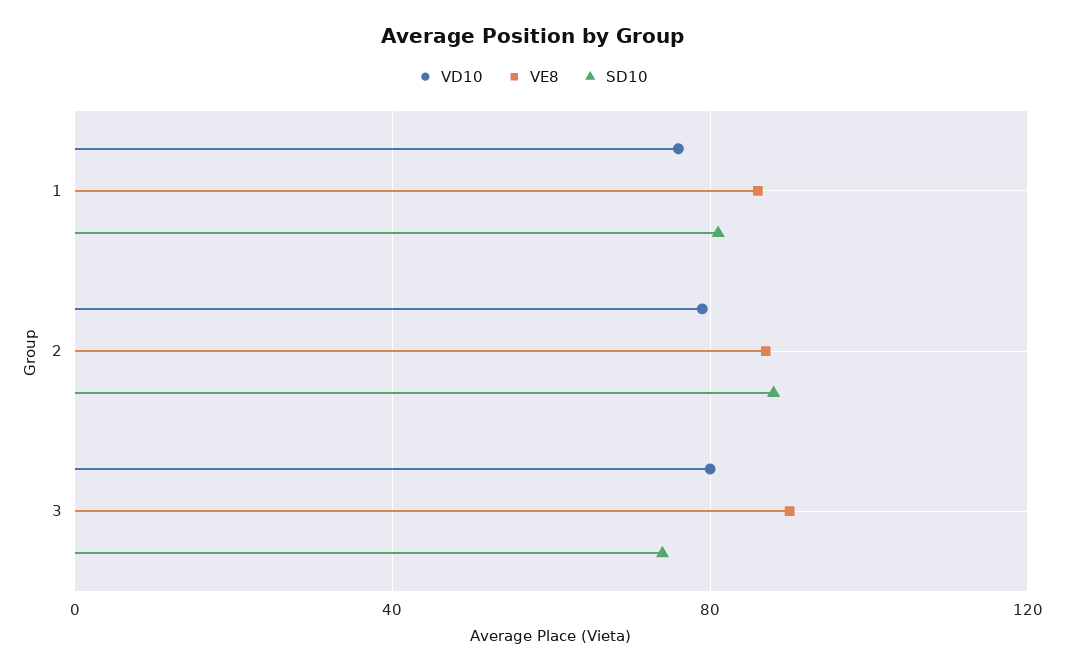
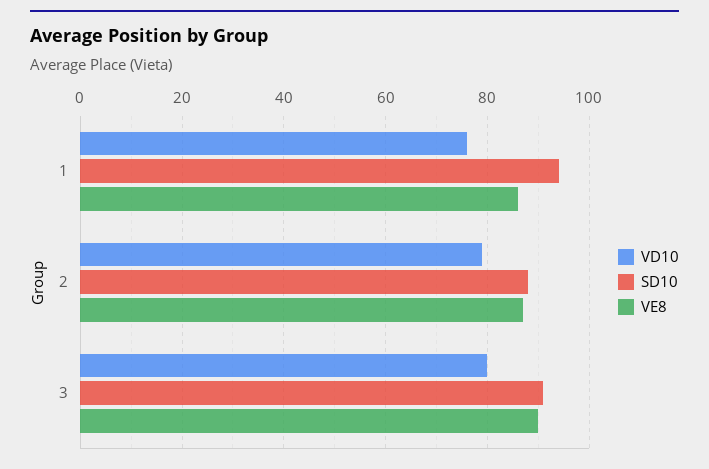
  {
    "VD10": {
      "1": 75,
      "2": 80,
      "3": 80
    },
    "VE8": {
      "1": 85,
      "2": 85,
      "3": 90
    },
    "SD10": {
-     "1": 80,
+     "1": 95,
      "2": 90,
-     "3": 75
+     "3": 90
    }
  }

